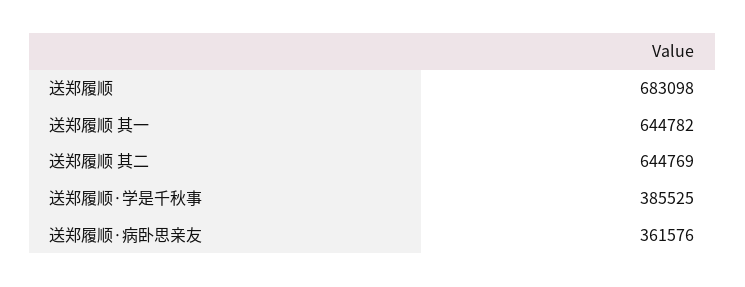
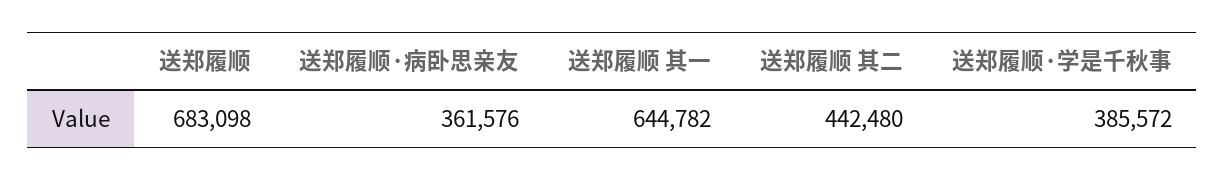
  {
    "送郑履顺": 683098,
    "送郑履顺 其一": 644782,
-   "送郑履顺 其二": 644769,
+   "送郑履顺 其二": 442480,
-   "送郑履顺·学是千秋事": 385525,
+   "送郑履顺·学是千秋事": 385572,
    "送郑履顺·病卧思亲友": 361576
  }

